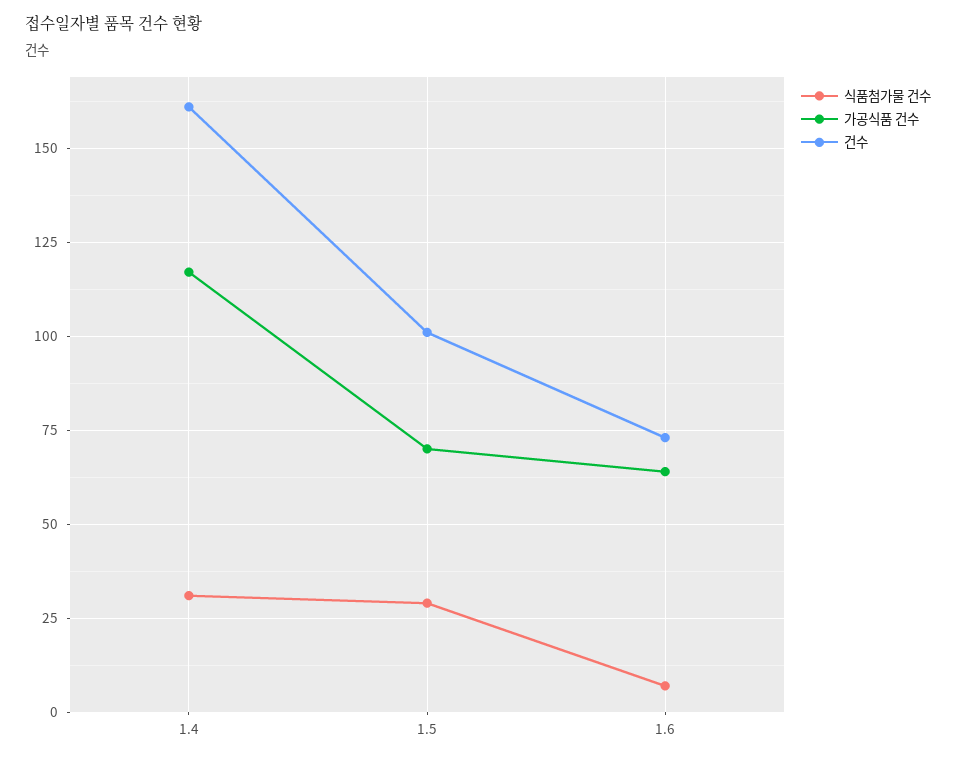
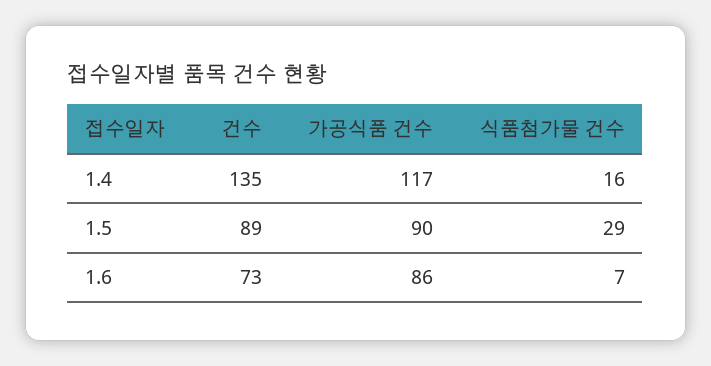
  {
    "식품첨가물 건수": {
-     "1.4": 30,
+     "1.4": 16,
      "1.5": 29,
      "1.6": 7
    },
    "가공식품 건수": {
      "1.4": 117,
-     "1.5": 70,
+     "1.5": 90,
-     "1.6": 65
+     "1.6": 86
    },
    "건수": {
-     "1.4": 160,
+     "1.4": 135,
-     "1.5": 100,
+     "1.5": 89,
      "1.6": 73
    }
  }

